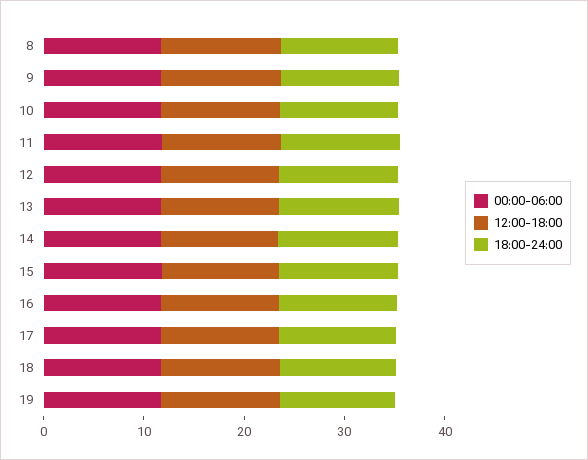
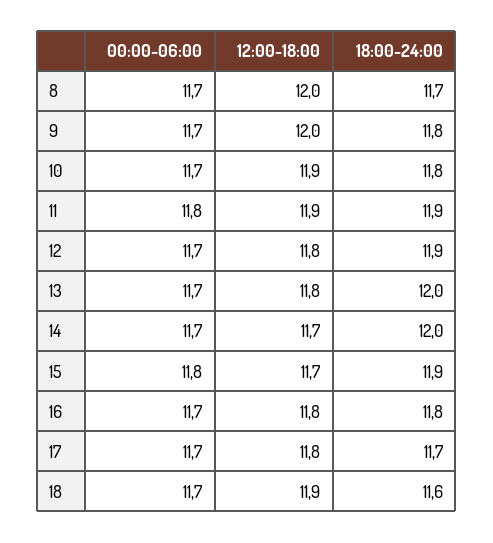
  {
    "00:00-06:00": {
      "8": 11.7,
      "9": 11.7,
      "10": 11.7,
      "11": 11.8,
      "12": 11.7,
      "13": 11.7,
      "14": 11.7,
      "15": 11.8,
      "16": 11.7,
      "17": 11.7,
-     "18": 11.7,
+     "18": 11.7
-     "19": 12
    },
    "12:00-18:00": {
      "8": 12,
      "9": 12,
      "10": 11.9,
      "11": 11.9,
      "12": 11.8,
      "13": 11.8,
      "14": 11.7,
      "15": 11.7,
      "16": 11.8,
      "17": 11.8,
-     "18": 11.9,
+     "18": 11.9
-     "19": 12
    },
    "18:00-24:00": {
      "8": 11.7,
      "9": 11.8,
      "10": 11.8,
      "11": 11.9,
      "12": 11.9,
      "13": 12,
      "14": 12,
      "15": 11.9,
      "16": 11.8,
      "17": 11.7,
-     "18": 11.6,
+     "18": 11.6
-     "19": 12
    }
  }

